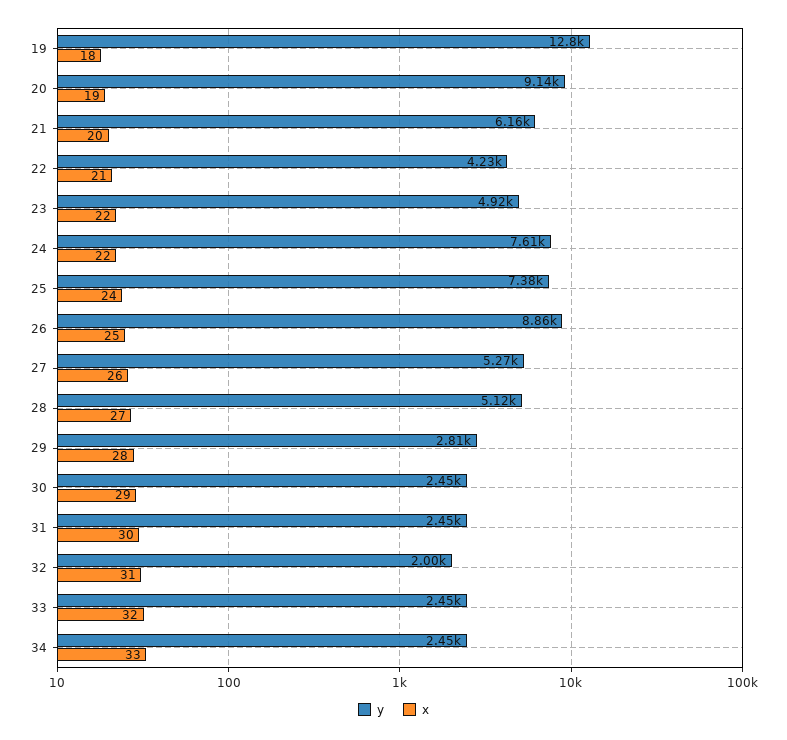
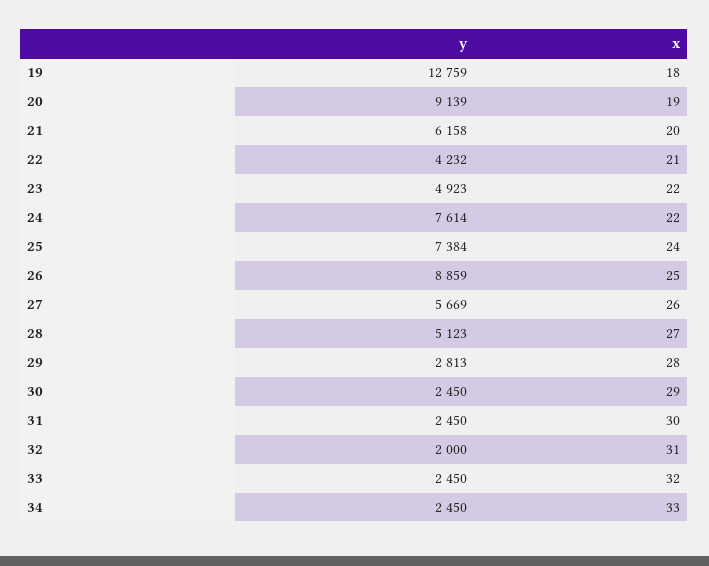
  {
    "y": {
      "19": 12759,
      "20": 9139,
      "21": 6158,
      "22": 4232,
      "23": 4923,
      "24": 7614,
      "25": 7384,
      "26": 8859,
-     "27": 5270,
+     "27": 5669,
      "28": 5123,
      "29": 2813,
      "30": 2450,
      "31": 2450,
      "32": 2000,
      "33": 2450,
      "34": 2450
    },
    "x": {
      "19": 18,
      "20": 19,
      "21": 20,
      "22": 21,
      "23": 22,
      "24": 22,
      "25": 24,
      "26": 25,
      "27": 26,
      "28": 27,
      "29": 28,
      "30": 29,
      "31": 30,
      "32": 31,
      "33": 32,
      "34": 33
    }
  }

